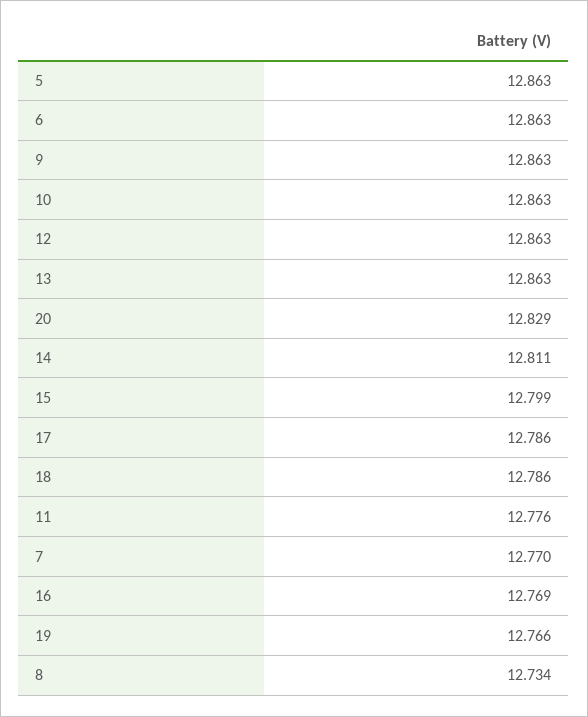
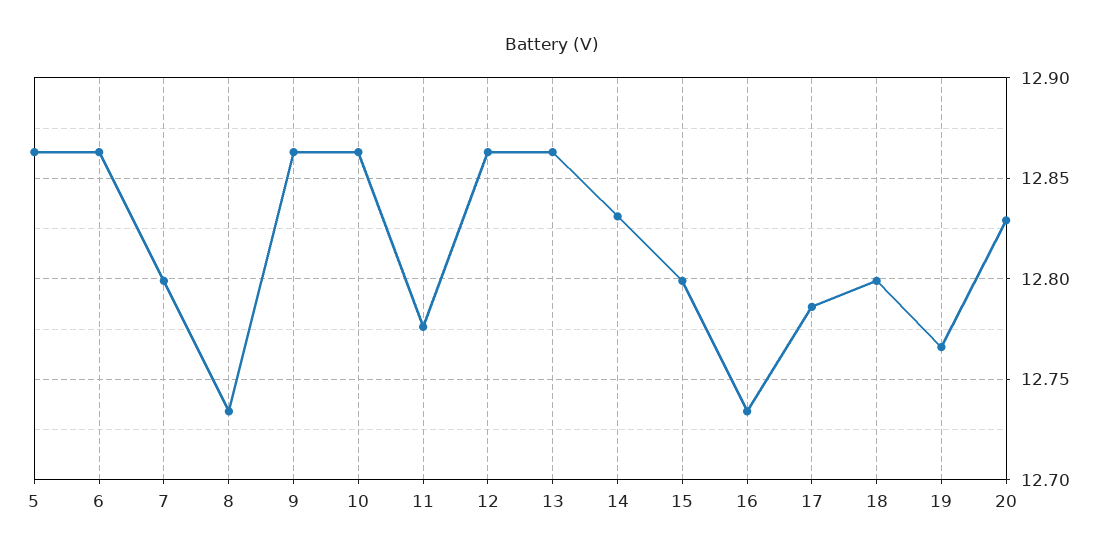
  {
    "5": 12.863,
    "6": 12.863,
    "9": 12.863,
    "10": 12.863,
    "12": 12.863,
    "13": 12.863,
    "20": 12.829,
-   "14": 12.811,
+   "14": 12.83,
    "15": 12.799,
    "17": 12.786,
-   "18": 12.786,
+   "18": 12.8,
    "11": 12.776,
-   "7": 12.77,
+   "7": 12.8,
-   "16": 12.769,
+   "16": 12.735,
    "19": 12.766,
    "8": 12.734
  }

